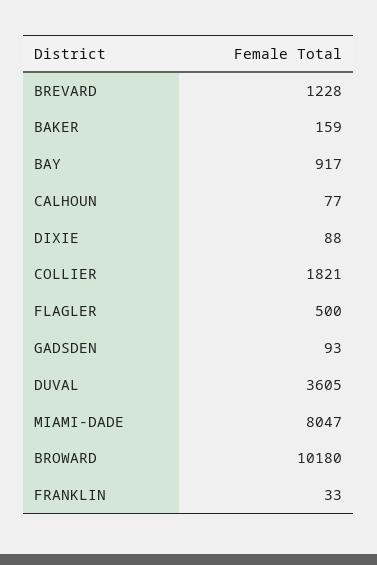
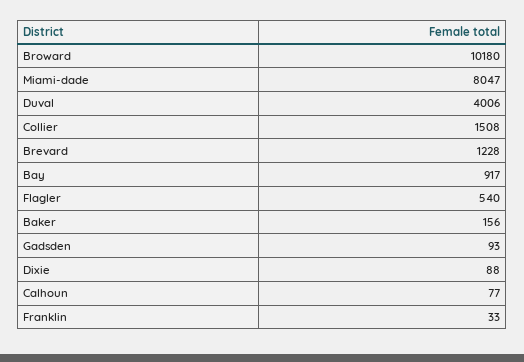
  {
    "BREVARD": 1228,
-   "BAKER": 159,
+   "BAKER": 156,
    "BAY": 917,
    "CALHOUN": 77,
    "DIXIE": 88,
-   "COLLIER": 1821,
+   "COLLIER": 1508,
-   "FLAGLER": 500,
+   "FLAGLER": 540,
    "GADSDEN": 93,
-   "DUVAL": 3605,
+   "DUVAL": 4006,
    "MIAMI-DADE": 8047,
    "BROWARD": 10180,
    "FRANKLIN": 33
  }

